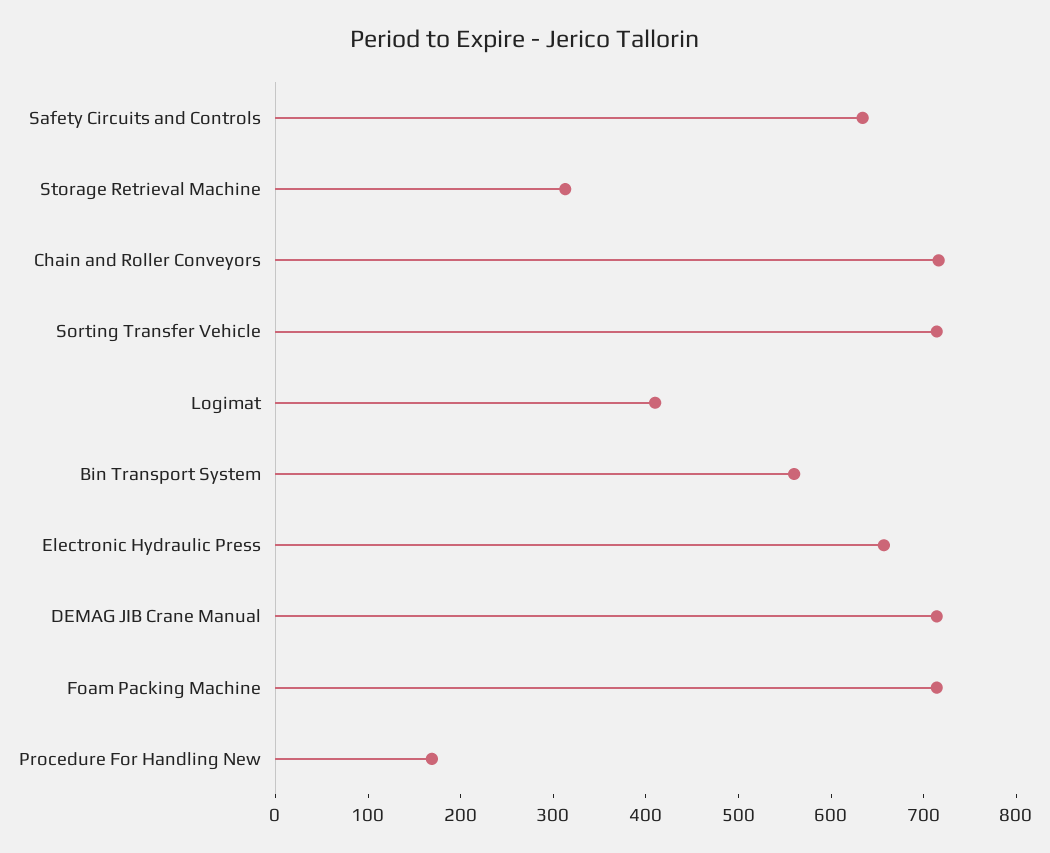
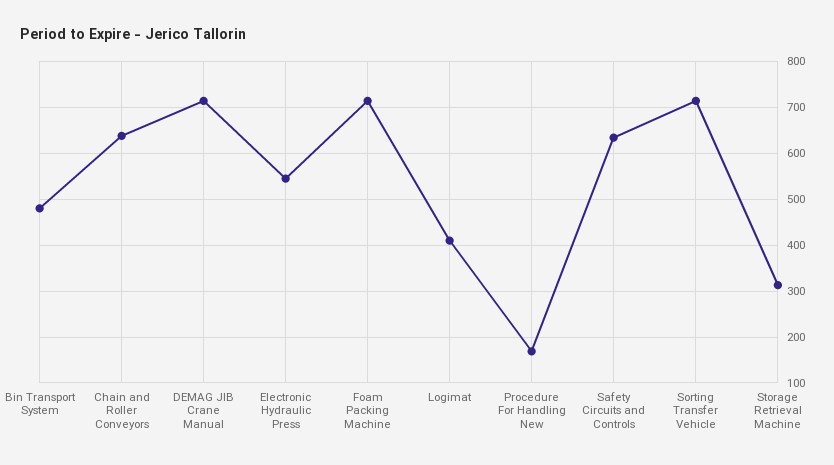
  {
    "Safety Circuits and Controls": 640,
    "Storage Retrieval Machine": 320,
-   "Chain and Roller Conveyors": 720,
+   "Chain and Roller Conveyors": 640,
    "Sorting Transfer Vehicle": 720,
    "Logimat": 420,
-   "Bin Transport System": 560,
+   "Bin Transport System": 480,
-   "Electronic Hydraulic Press": 660,
+   "Electronic Hydraulic Press": 540,
    "DEMAG JIB Crane Manual": 720,
    "Foam Packing Machine": 720,
    "Procedure For Handling New": 160
  }

